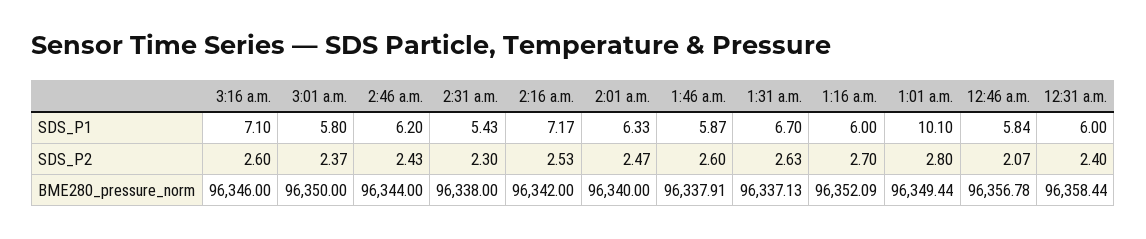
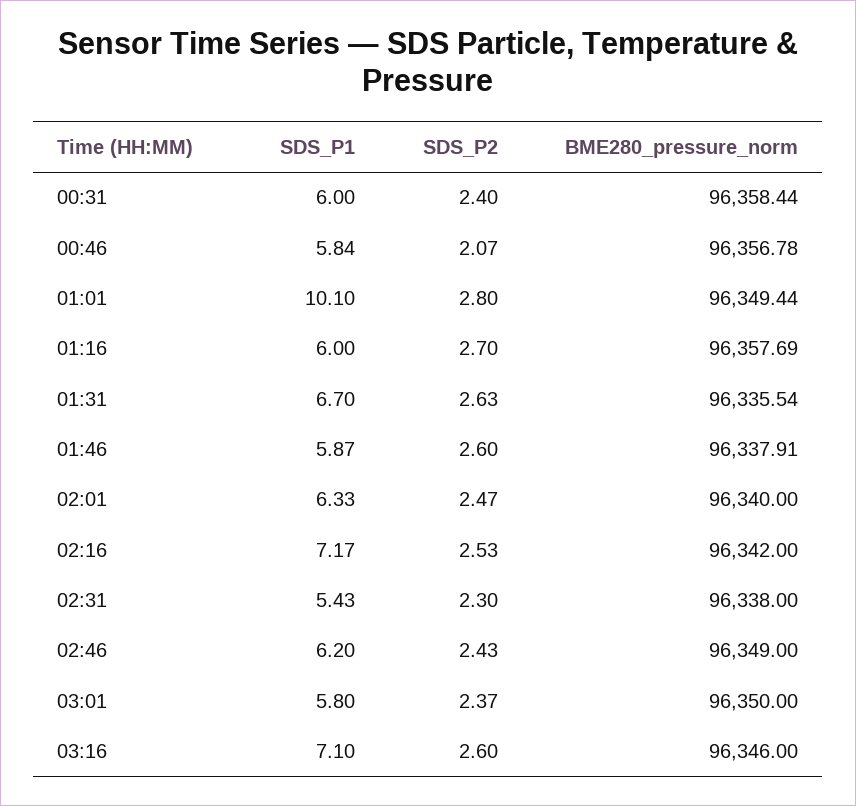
  {
    "3:16 a.m.": {
      "SDS_P1": 7.1,
      "SDS_P2": 2.6,
      "BME280_pressure_norm": 96346
    },
    "3:01 a.m.": {
      "SDS_P1": 5.8,
      "SDS_P2": 2.37,
      "BME280_pressure_norm": 96350
    },
    "2:46 a.m.": {
      "SDS_P1": 6.2,
      "SDS_P2": 2.43,
-     "BME280_pressure_norm": 96344
+     "BME280_pressure_norm": 96349
    },
    "2:31 a.m.": {
      "SDS_P1": 5.43,
      "SDS_P2": 2.3,
      "BME280_pressure_norm": 96338
    },
    "2:16 a.m.": {
      "SDS_P1": 7.17,
      "SDS_P2": 2.53,
      "BME280_pressure_norm": 96342
    },
    "2:01 a.m.": {
      "SDS_P1": 6.33,
      "SDS_P2": 2.47,
      "BME280_pressure_norm": 96340
    },
    "1:46 a.m.": {
      "SDS_P1": 5.87,
      "SDS_P2": 2.6,
      "BME280_pressure_norm": 96337.91
    },
    "1:31 a.m.": {
      "SDS_P1": 6.7,
      "SDS_P2": 2.63,
-     "BME280_pressure_norm": 96337.13
+     "BME280_pressure_norm": 96335.54
    },
    "1:16 a.m.": {
      "SDS_P1": 6,
      "SDS_P2": 2.7,
-     "BME280_pressure_norm": 96352.09
+     "BME280_pressure_norm": 96357.69
    },
    "1:01 a.m.": {
      "SDS_P1": 10.1,
      "SDS_P2": 2.8,
      "BME280_pressure_norm": 96349.44
    },
    "12:46 a.m.": {
      "SDS_P1": 5.84,
      "SDS_P2": 2.07,
      "BME280_pressure_norm": 96356.78
    },
    "12:31 a.m.": {
      "SDS_P1": 6,
      "SDS_P2": 2.4,
      "BME280_pressure_norm": 96358.44
    }
  }

